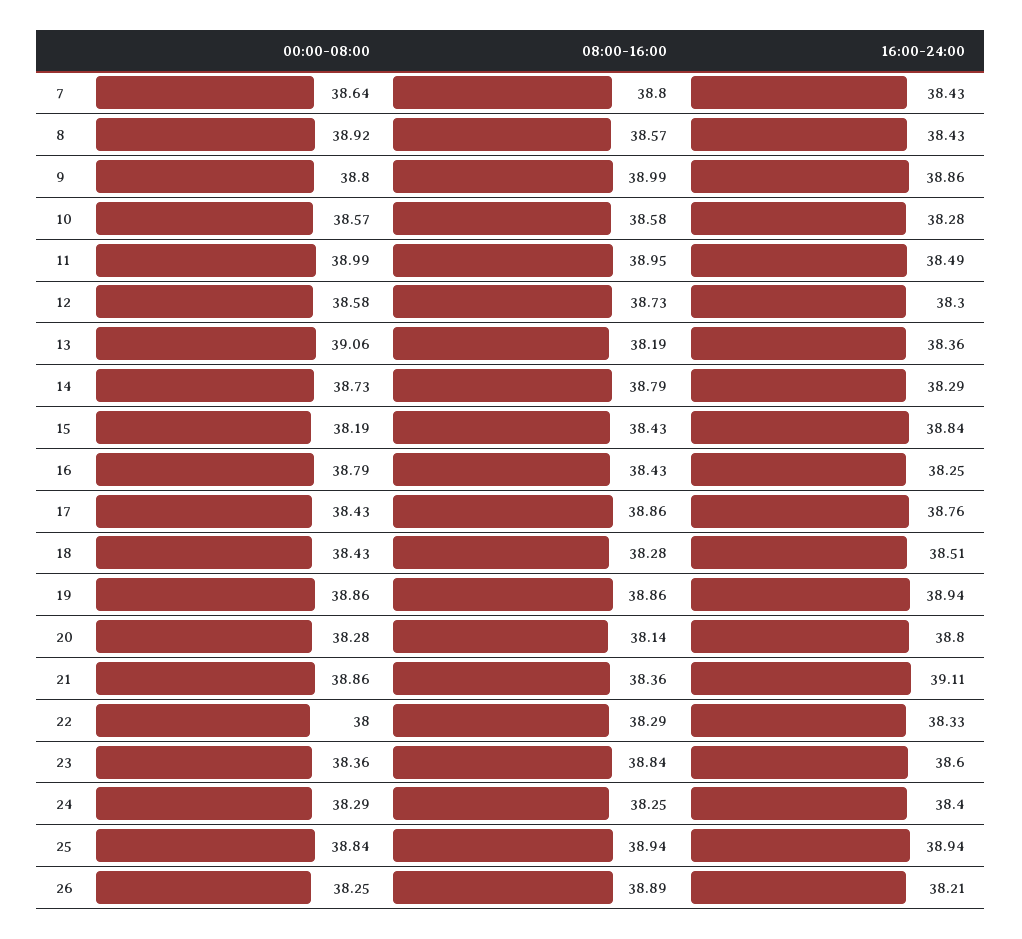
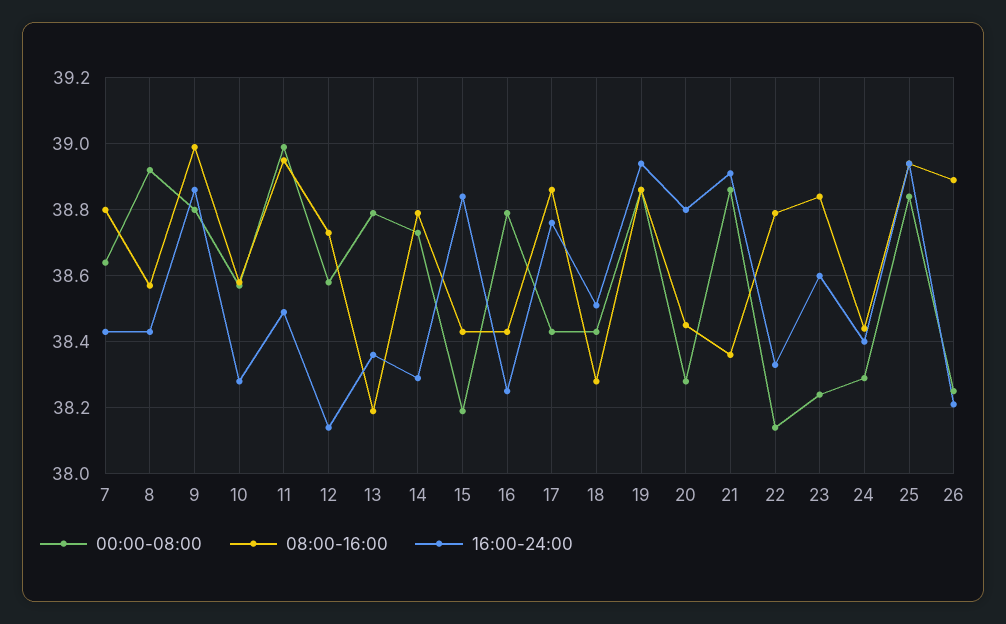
  {
    "00:00-08:00": {
      "7": 38.64,
      "8": 38.92,
      "9": 38.8,
      "10": 38.57,
      "11": 38.99,
      "12": 38.58,
-     "13": 39.06,
+     "13": 38.8,
      "14": 38.73,
      "15": 38.19,
      "16": 38.79,
      "17": 38.43,
      "18": 38.43,
      "19": 38.86,
      "20": 38.28,
      "21": 38.86,
-     "22": 38,
+     "22": 38.15,
-     "23": 38.36,
+     "23": 38.25,
      "24": 38.29,
      "25": 38.84,
      "26": 38.25
    },
    "08:00-16:00": {
      "7": 38.8,
      "8": 38.57,
      "9": 38.99,
      "10": 38.58,
      "11": 38.95,
      "12": 38.73,
      "13": 38.19,
      "14": 38.79,
      "15": 38.43,
      "16": 38.43,
      "17": 38.86,
      "18": 38.28,
      "19": 38.86,
-     "20": 38.14,
+     "20": 38.45,
      "21": 38.36,
-     "22": 38.29,
+     "22": 38.8,
      "23": 38.84,
-     "24": 38.25,
+     "24": 38.45,
      "25": 38.94,
      "26": 38.89
    },
    "16:00-24:00": {
      "7": 38.43,
      "8": 38.43,
      "9": 38.86,
      "10": 38.28,
      "11": 38.49,
-     "12": 38.3,
+     "12": 38.15,
      "13": 38.36,
      "14": 38.29,
      "15": 38.84,
      "16": 38.25,
      "17": 38.76,
      "18": 38.51,
      "19": 38.94,
      "20": 38.8,
-     "21": 39.11,
+     "21": 38.9,
      "22": 38.33,
      "23": 38.6,
      "24": 38.4,
      "25": 38.94,
      "26": 38.21
    }
  }

